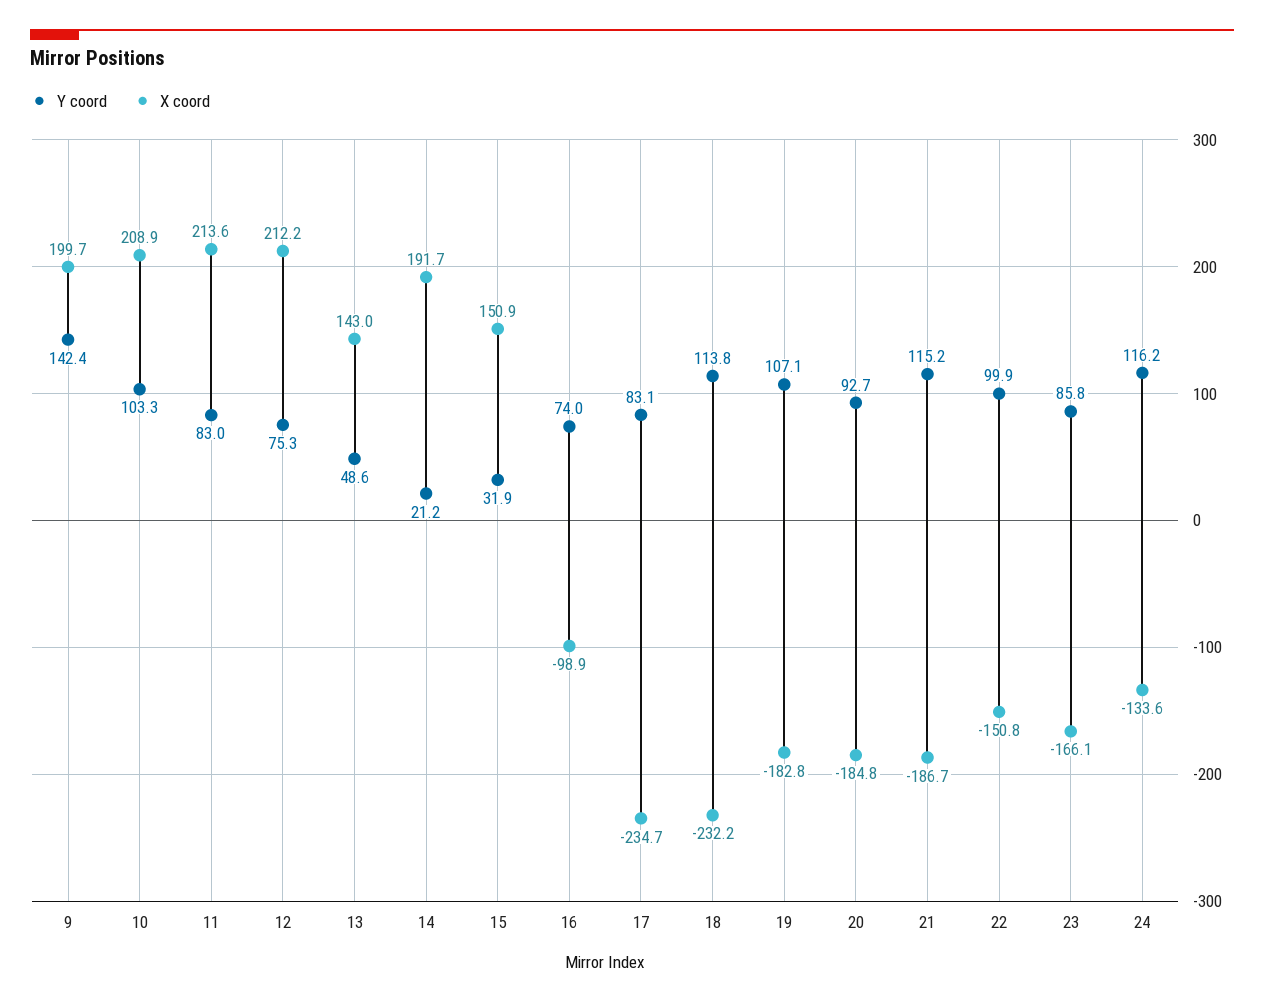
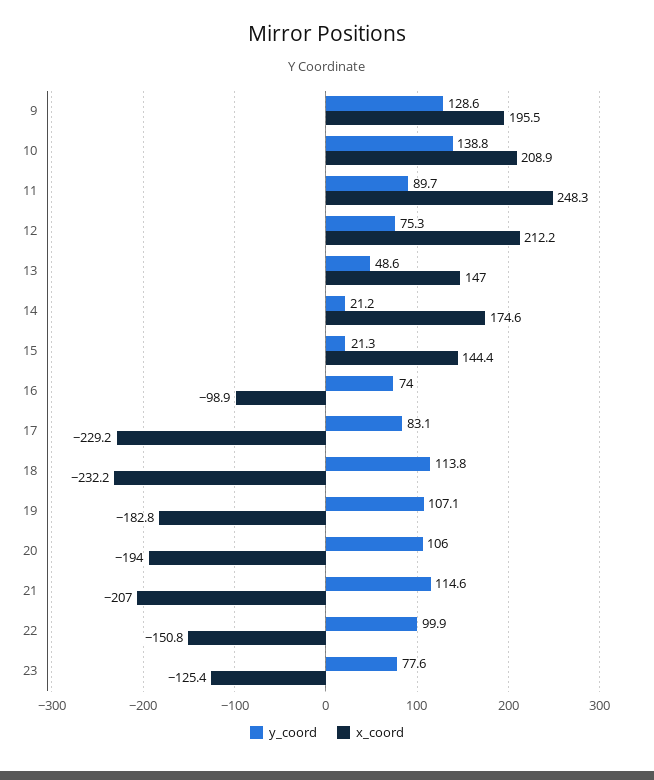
  {
    "Y coord": {
-     "9": 142.4,
+     "9": 128.6,
-     "10": 103.3,
+     "10": 138.8,
-     "11": 83,
+     "11": 89.7,
      "12": 75.3,
      "13": 48.6,
      "14": 21.2,
-     "15": 31.9,
+     "15": 21.3,
      "16": 74,
      "17": 83.1,
      "18": 113.8,
      "19": 107.1,
-     "20": 92.7,
+     "20": 106,
-     "21": 115.2,
+     "21": 114.6,
      "22": 99.9,
-     "23": 85.8,
+     "23": 77.6
-     "24": 116.2
    },
    "X coord": {
-     "9": 199.7,
+     "9": 195.5,
      "10": 208.9,
-     "11": 213.6,
+     "11": 248.3,
      "12": 212.2,
-     "13": 143,
+     "13": 147,
-     "14": 191.7,
+     "14": 174.6,
-     "15": 150.9,
+     "15": 144.4,
      "16": -98.9,
-     "17": -234.7,
+     "17": -229.2,
      "18": -232.2,
      "19": -182.8,
-     "20": -184.8,
+     "20": -194,
-     "21": -186.7,
+     "21": -207,
      "22": -150.8,
-     "23": -166.1,
+     "23": -125.4
-     "24": -133.6
    }
  }

